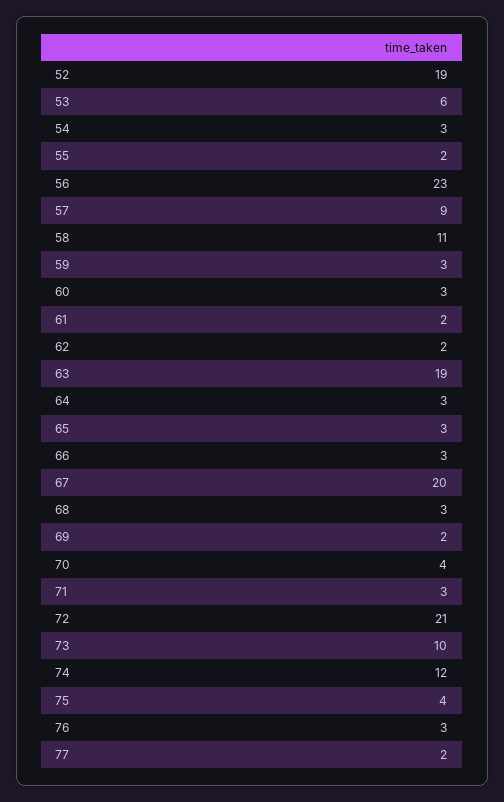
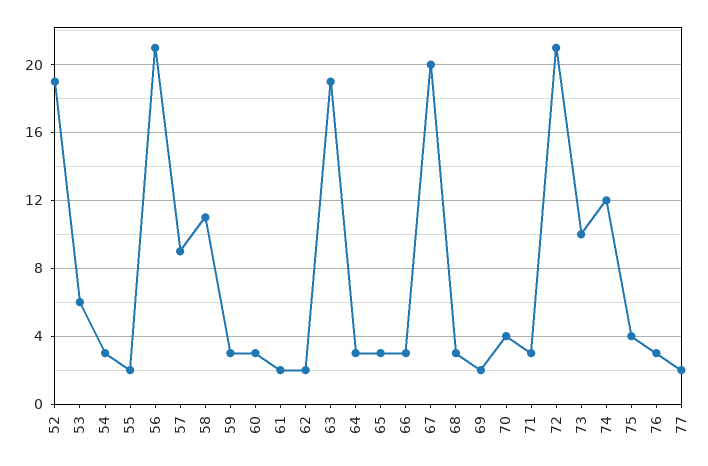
  {
    "52": 19,
    "53": 6,
    "54": 3,
    "55": 2,
-   "56": 23,
+   "56": 21,
    "57": 9,
    "58": 11,
    "59": 3,
    "60": 3,
    "61": 2,
    "62": 2,
    "63": 19,
    "64": 3,
    "65": 3,
    "66": 3,
    "67": 20,
    "68": 3,
    "69": 2,
    "70": 4,
    "71": 3,
    "72": 21,
    "73": 10,
    "74": 12,
    "75": 4,
    "76": 3,
    "77": 2
  }

